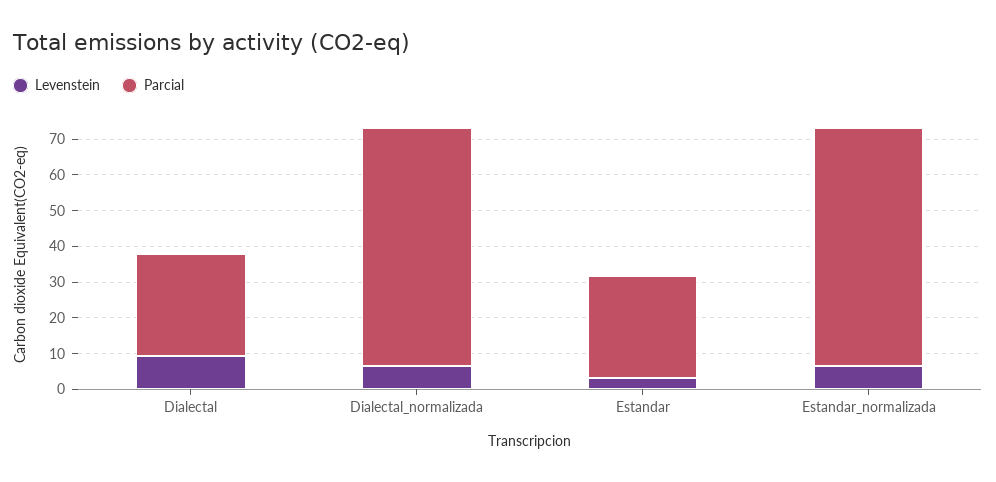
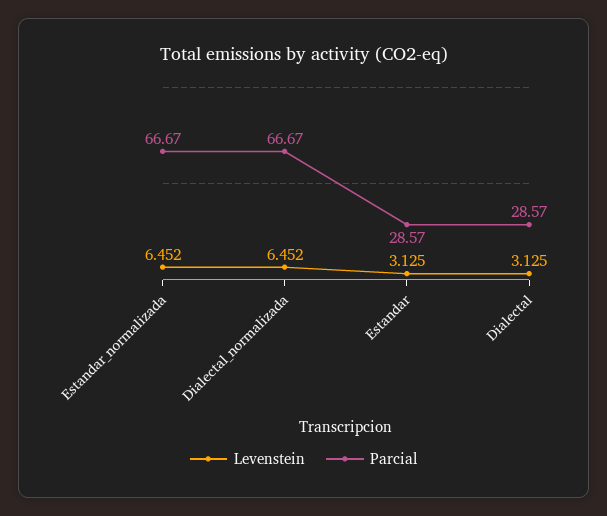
  {
    "Levenstein": {
-     "Dialectal": 10,
+     "Dialectal": 3.125,
      "Dialectal_normalizada": 6.452,
      "Estandar": 3.125,
      "Estandar_normalizada": 6.452
    },
    "Parcial": {
      "Dialectal": 28.57,
      "Dialectal_normalizada": 66.67,
      "Estandar": 28.57,
      "Estandar_normalizada": 66.67
    }
  }

